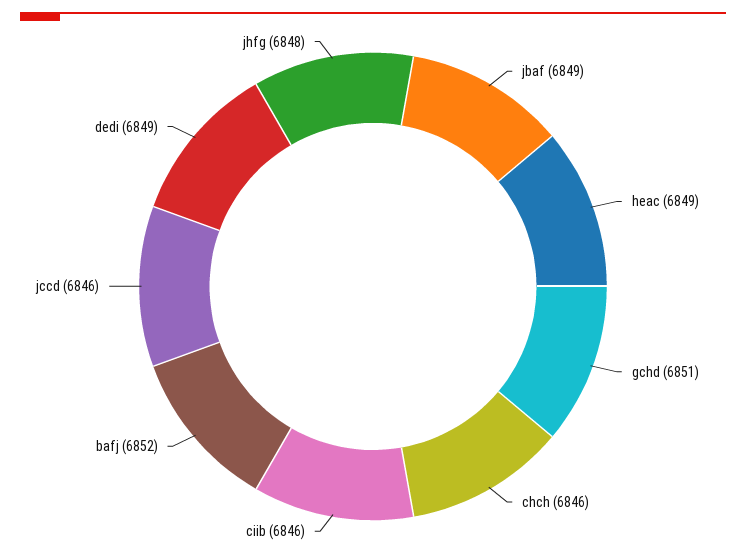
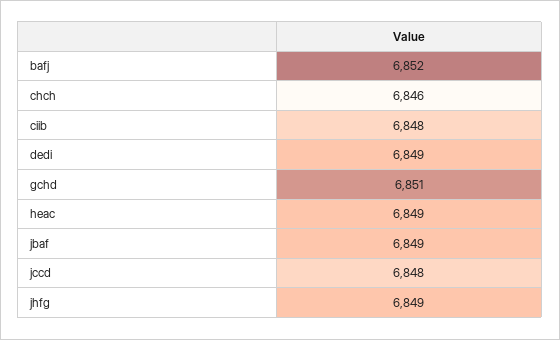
  {
    "jbaf": 6849,
    "heac": 6849,
    "gchd": 6851,
    "chch": 6846,
-   "ciib": 6846,
+   "ciib": 6848,
    "bafj": 6852,
-   "jccd": 6846,
+   "jccd": 6848,
    "dedi": 6849,
-   "jhfg": 6848
+   "jhfg": 6849
  }

